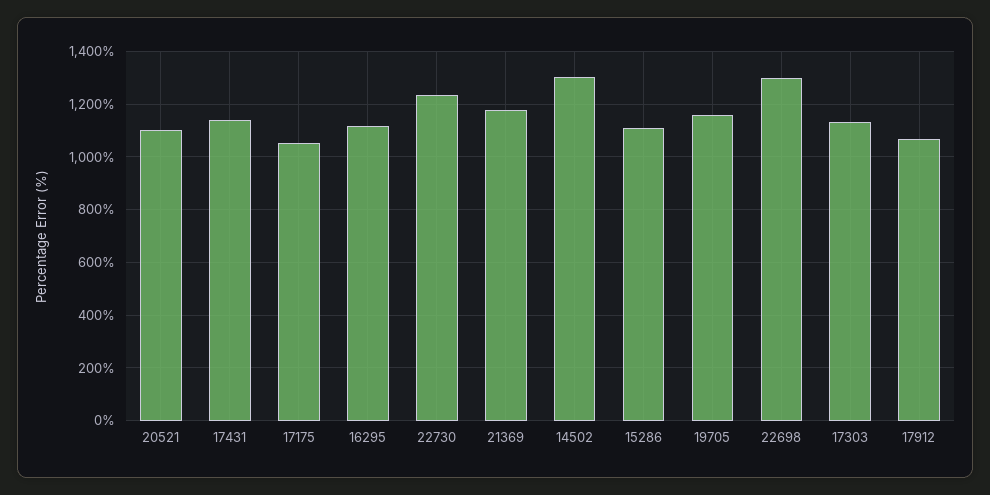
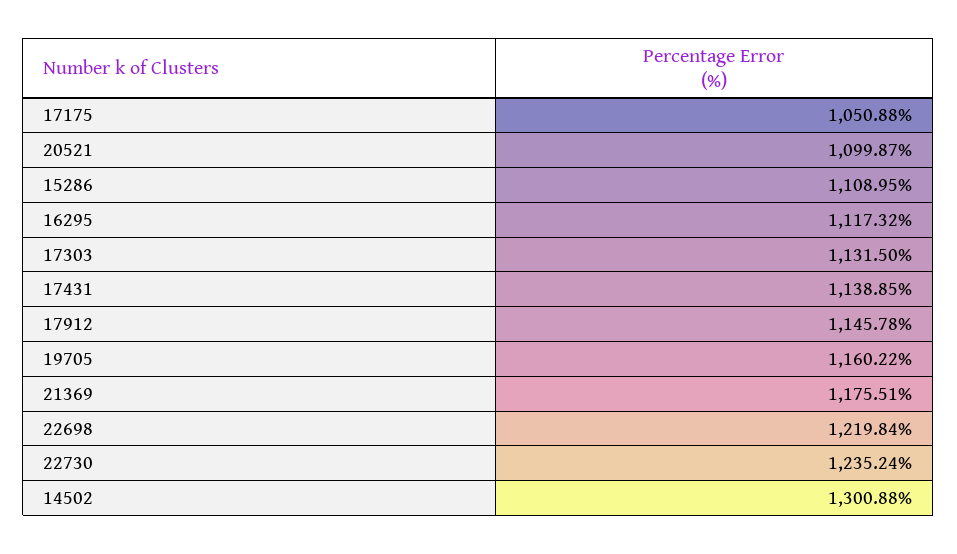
  {
    "20521": 1099.87,
    "17431": 1138.85,
    "17175": 1050.88,
    "16295": 1117.32,
    "22730": 1235.24,
    "21369": 1175.51,
    "14502": 1300.88,
    "15286": 1108.95,
    "19705": 1160.22,
-   "22698": 1300,
+   "22698": 1219.84,
    "17303": 1131.5,
-   "17912": 1075
+   "17912": 1145.78
  }

